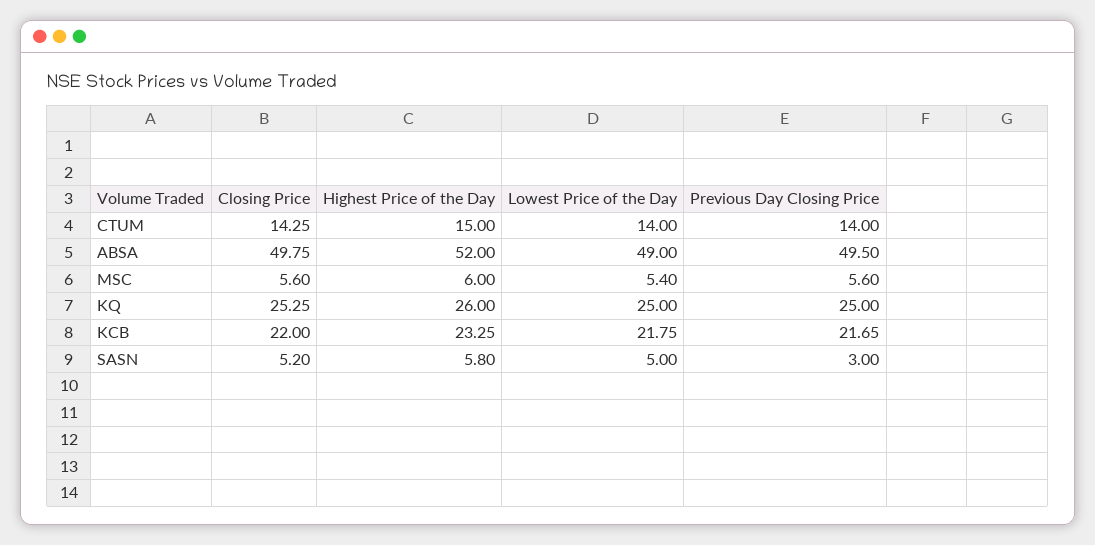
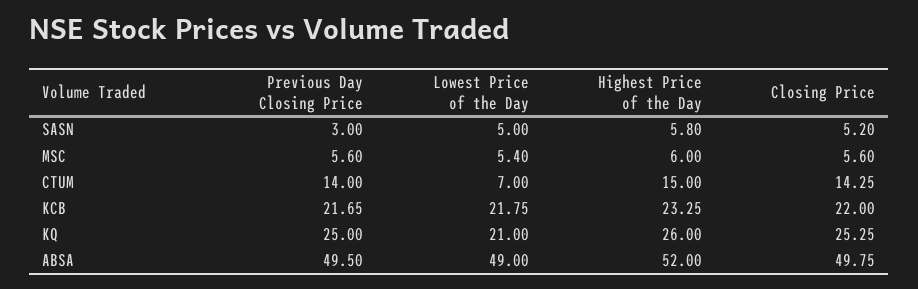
  {
    "Closing Price": {
      "CTUM": 14.25,
      "ABSA": 49.75,
      "MSC": 5.6,
      "KQ": 25.25,
      "KCB": 22,
      "SASN": 5.2
    },
    "Highest Price of the Day": {
      "CTUM": 15,
      "ABSA": 52,
      "MSC": 6,
      "KQ": 26,
      "KCB": 23.25,
      "SASN": 5.8
    },
    "Lowest Price of the Day": {
-     "CTUM": 14,
+     "CTUM": 7,
      "ABSA": 49,
      "MSC": 5.4,
-     "KQ": 25,
+     "KQ": 21,
      "KCB": 21.75,
      "SASN": 5
    },
    "Previous Day Closing Price": {
      "CTUM": 14,
      "ABSA": 49.5,
      "MSC": 5.6,
      "KQ": 25,
      "KCB": 21.65,
      "SASN": 3
    }
  }

